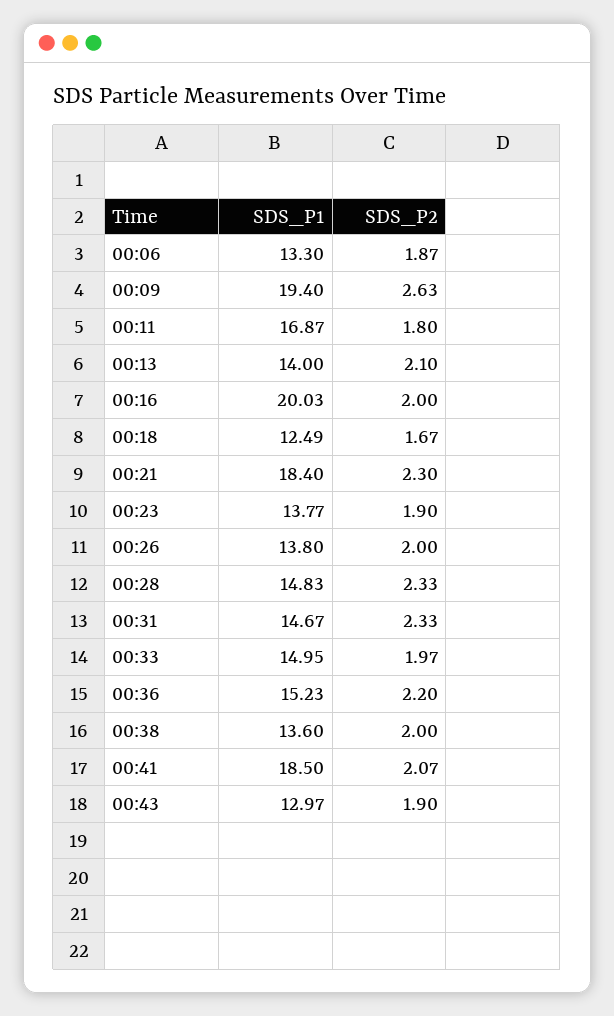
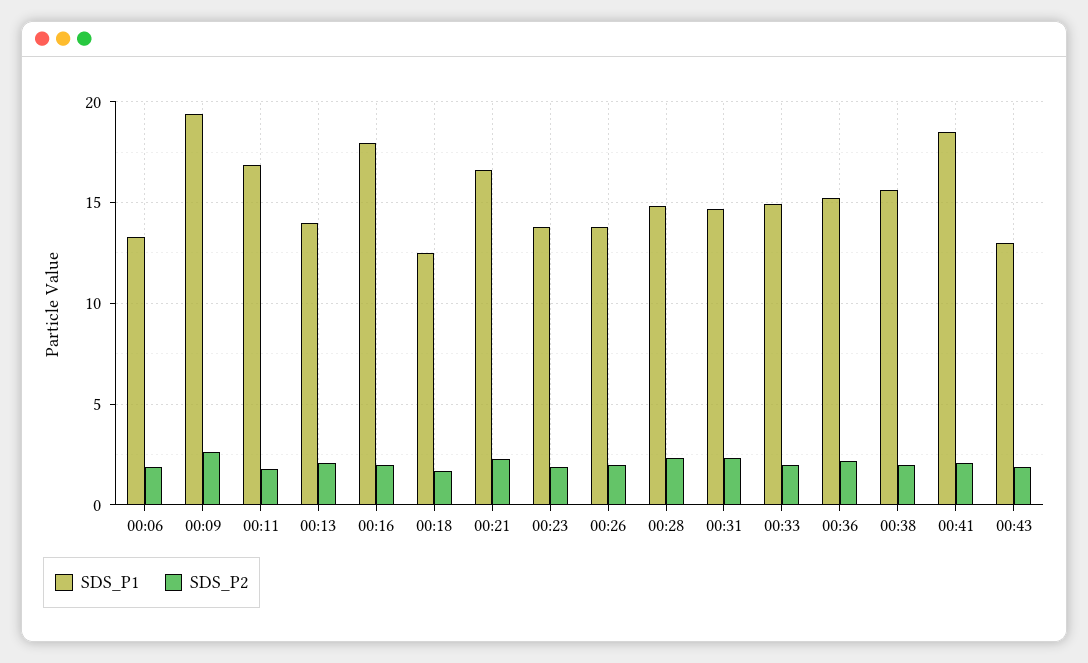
  {
    "SDS_P1": {
      "00:06": 13.3,
      "00:09": 19.4,
      "00:11": 16.87,
      "00:13": 14,
-     "00:16": 20.03,
+     "00:16": 18,
      "00:18": 12.49,
-     "00:21": 18.4,
+     "00:21": 16.5,
      "00:23": 13.77,
      "00:26": 13.8,
      "00:28": 14.83,
      "00:31": 14.67,
      "00:33": 14.95,
      "00:36": 15.23,
-     "00:38": 13.6,
+     "00:38": 15.5,
      "00:41": 18.5,
      "00:43": 12.97
    },
    "SDS_P2": {
      "00:06": 1.87,
      "00:09": 2.63,
      "00:11": 1.8,
      "00:13": 2.1,
      "00:16": 2,
      "00:18": 1.67,
      "00:21": 2.3,
      "00:23": 1.9,
      "00:26": 2,
      "00:28": 2.33,
      "00:31": 2.33,
      "00:33": 1.97,
      "00:36": 2.2,
      "00:38": 2,
      "00:41": 2.07,
      "00:43": 1.9
    }
  }

